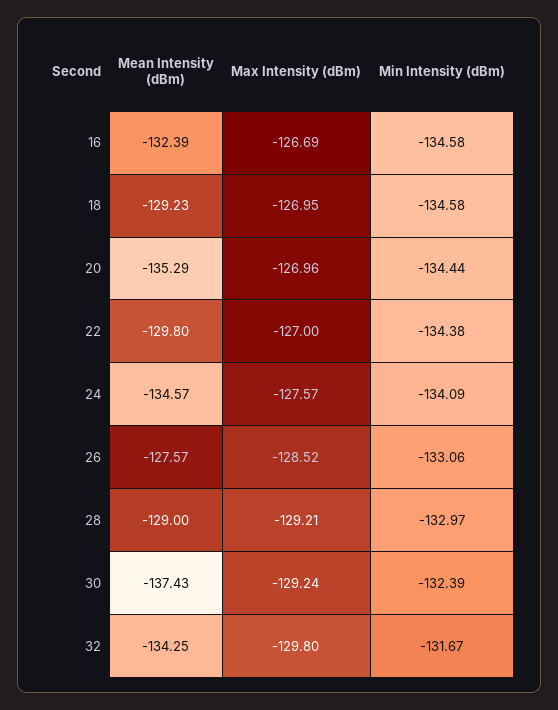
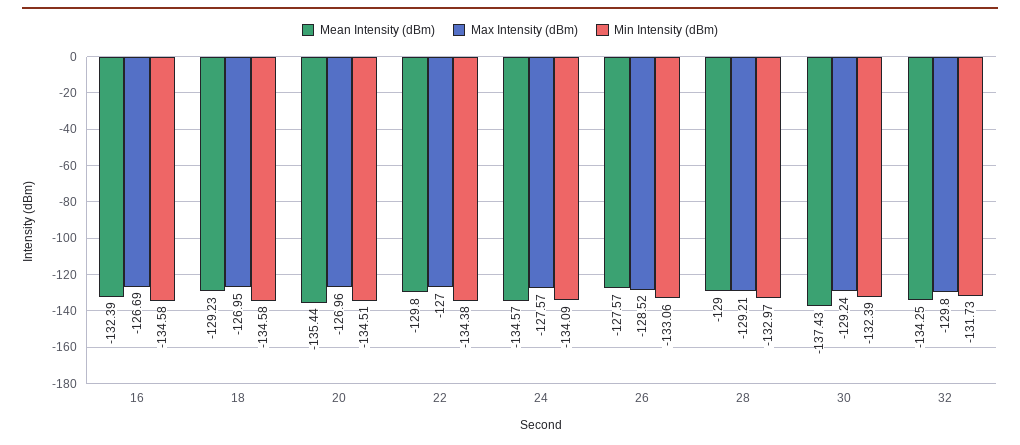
  {
    "Mean Intensity (dBm)": {
      "16": -132.39,
      "18": -129.23,
-     "20": -135.29,
+     "20": -135.44,
      "22": -129.8,
      "24": -134.57,
      "26": -127.57,
      "28": -129,
      "30": -137.43,
      "32": -134.25
    },
    "Max Intensity (dBm)": {
      "16": -126.69,
      "18": -126.95,
      "20": -126.96,
      "22": -127,
      "24": -127.57,
      "26": -128.52,
      "28": -129.21,
      "30": -129.24,
      "32": -129.8
    },
    "Min Intensity (dBm)": {
      "16": -134.58,
      "18": -134.58,
-     "20": -134.44,
+     "20": -134.51,
      "22": -134.38,
      "24": -134.09,
      "26": -133.06,
      "28": -132.97,
      "30": -132.39,
-     "32": -131.67
+     "32": -131.73
    }
  }

